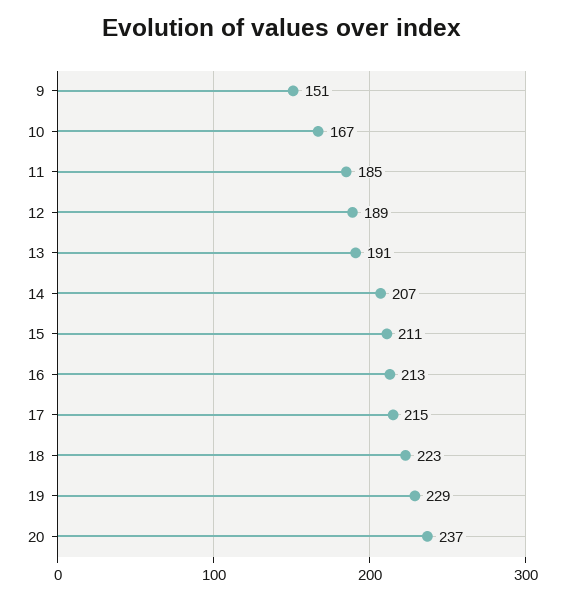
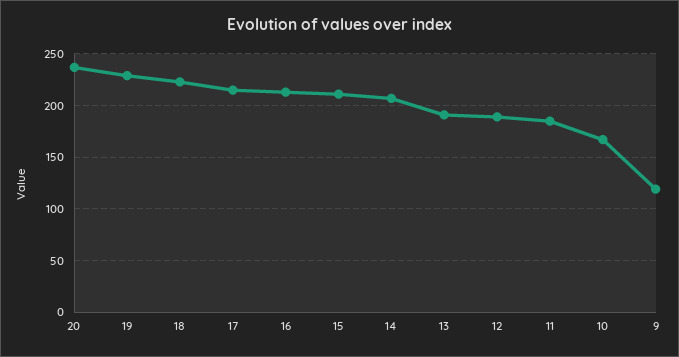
  {
-   "9": 151,
+   "9": 120,
    "10": 167,
    "11": 185,
    "12": 189,
    "13": 191,
    "14": 207,
    "15": 211,
    "16": 213,
    "17": 215,
    "18": 223,
    "19": 229,
    "20": 237
  }

